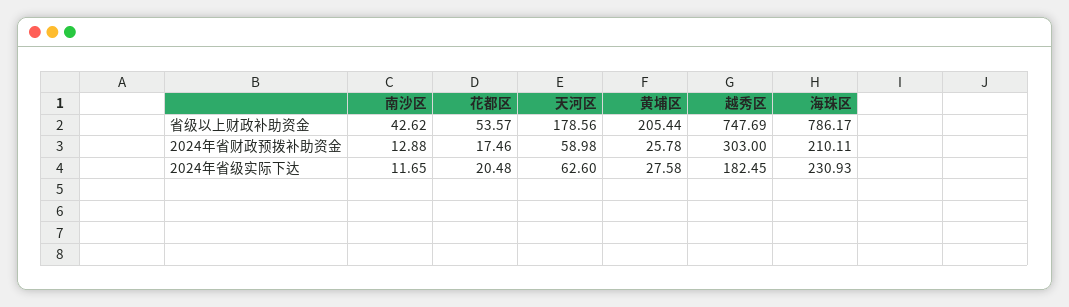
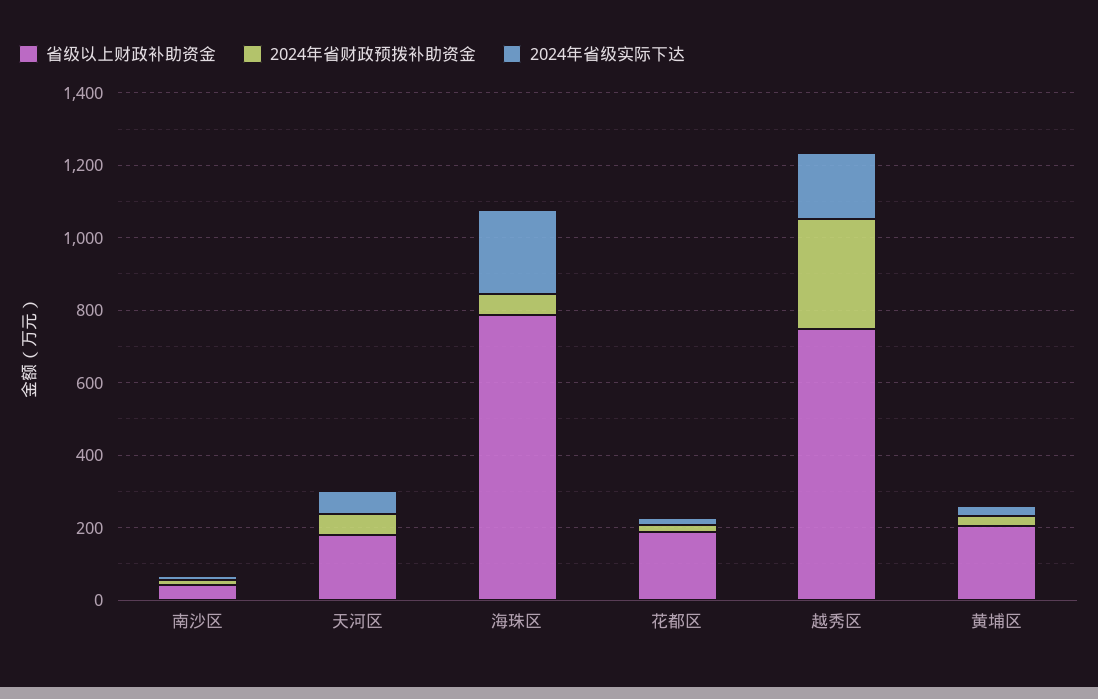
  {
    "省级以上财政补助资金": {
      "南沙区": 42.62,
-     "花都区": 53.57,
+     "花都区": 200,
      "天河区": 178.56,
      "黄埔区": 205.44,
      "越秀区": 747.69,
      "海珠区": 786.17
    },
    "2024年省财政预拨补助资金": {
      "南沙区": 12.88,
      "花都区": 17.46,
      "天河区": 58.98,
      "黄埔区": 25.78,
      "越秀区": 303,
-     "海珠区": 210.11
+     "海珠区": 50
    },
    "2024年省级实际下达": {
      "南沙区": 11.65,
      "花都区": 20.48,
      "天河区": 62.6,
      "黄埔区": 27.58,
      "越秀区": 182.45,
      "海珠区": 230.93
    }
  }

